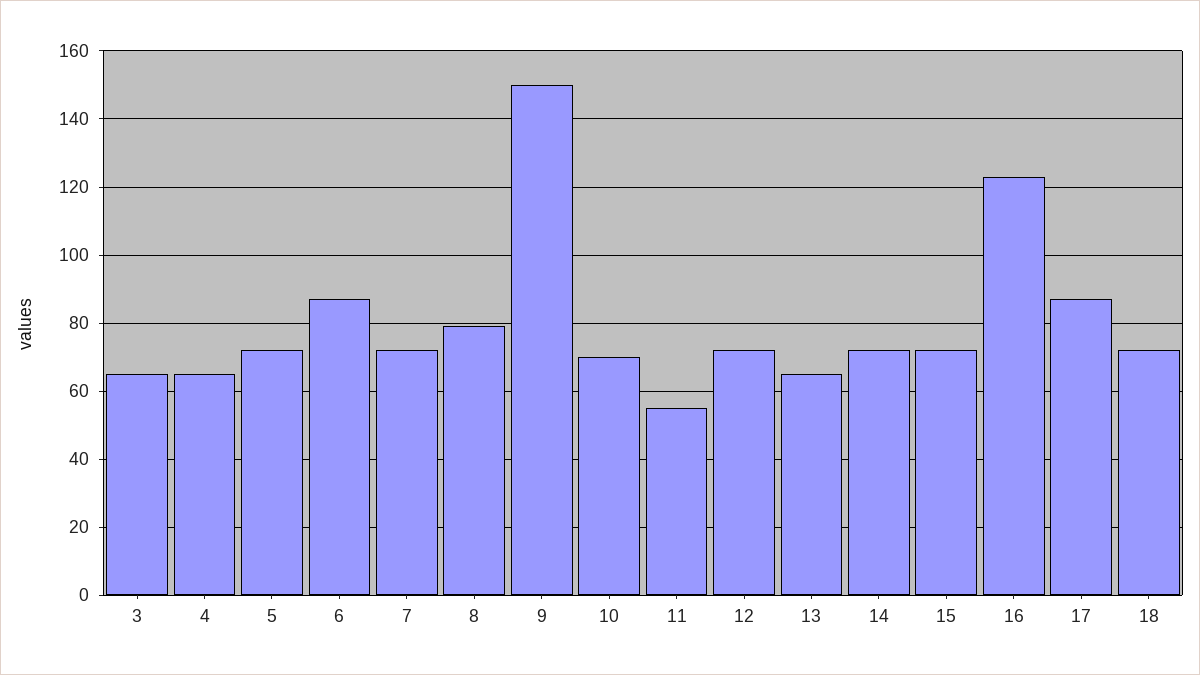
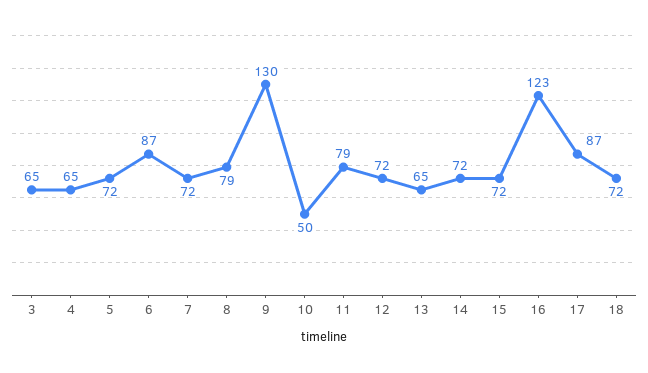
  {
    "3": 65,
    "4": 65,
    "5": 72,
    "6": 87,
    "7": 72,
    "8": 79,
-   "9": 150,
+   "9": 130,
-   "10": 70,
+   "10": 50,
-   "11": 55,
+   "11": 79,
    "12": 72,
    "13": 65,
    "14": 72,
    "15": 72,
    "16": 123,
    "17": 87,
    "18": 72
  }

